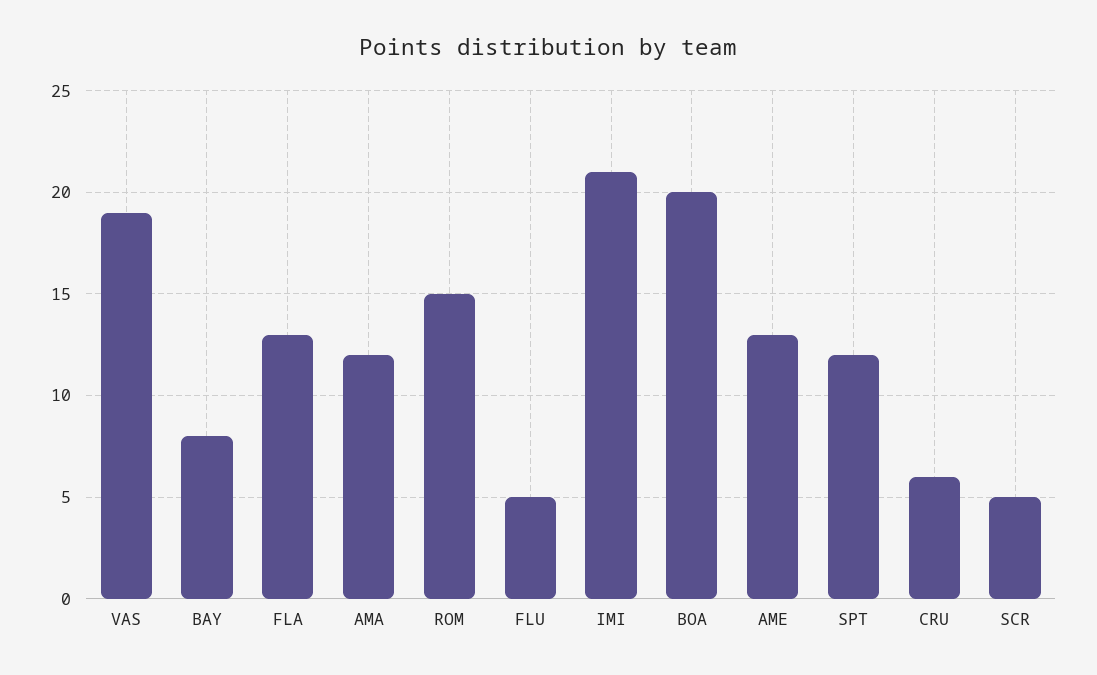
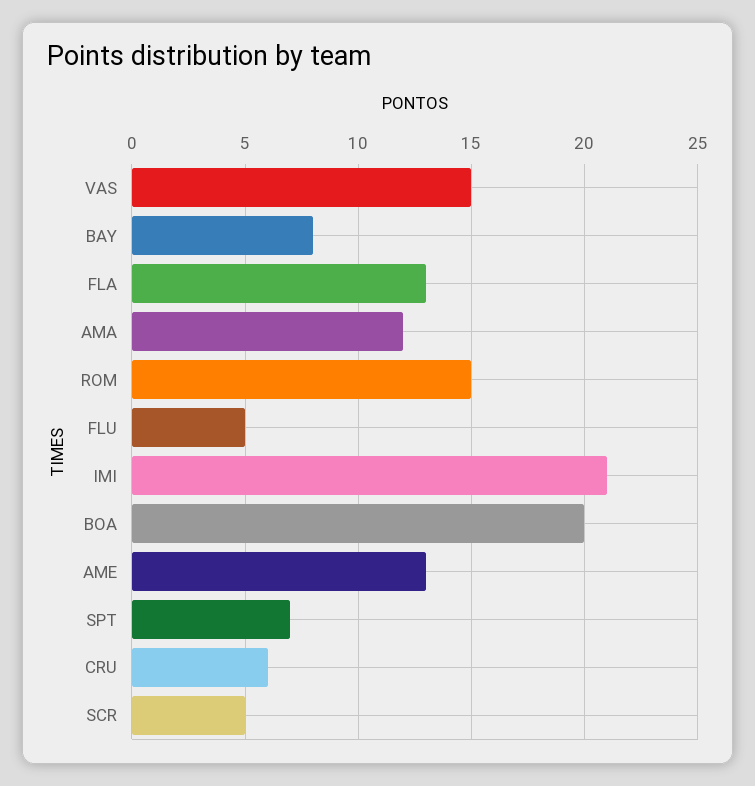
  {
-   "VAS": 19,
+   "VAS": 15,
    "BAY": 8,
    "FLA": 13,
    "AMA": 12,
    "ROM": 15,
    "FLU": 5,
    "IMI": 21,
    "BOA": 20,
    "AME": 13,
-   "SPT": 12,
+   "SPT": 7,
    "CRU": 6,
    "SCR": 5
  }

